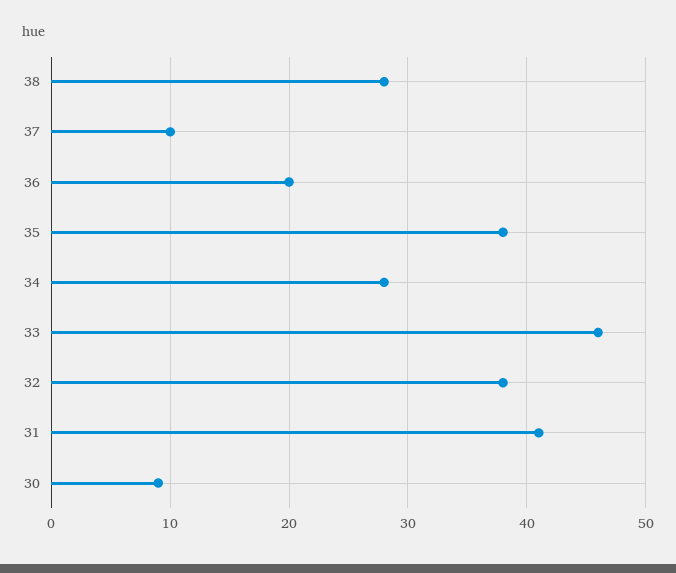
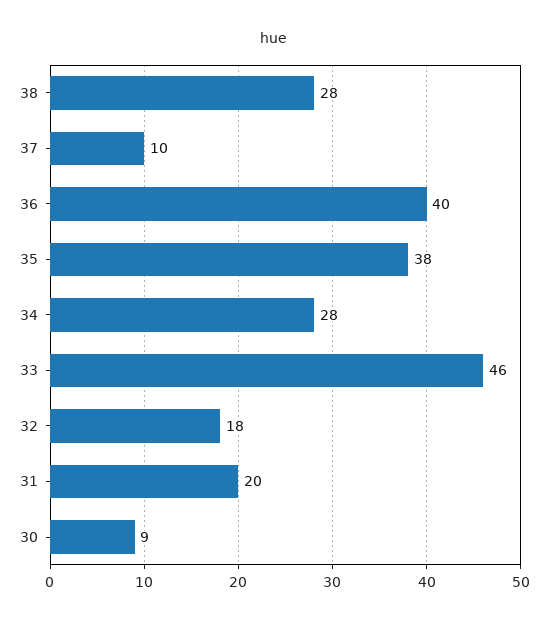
  {
    "38": 28,
    "37": 10,
-   "36": 20,
+   "36": 40,
    "35": 38,
    "34": 28,
    "33": 46,
-   "32": 38,
+   "32": 18,
-   "31": 41,
+   "31": 20,
    "30": 9
  }

